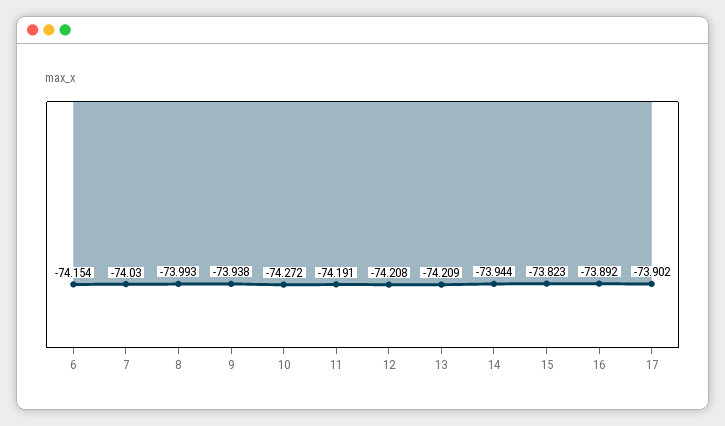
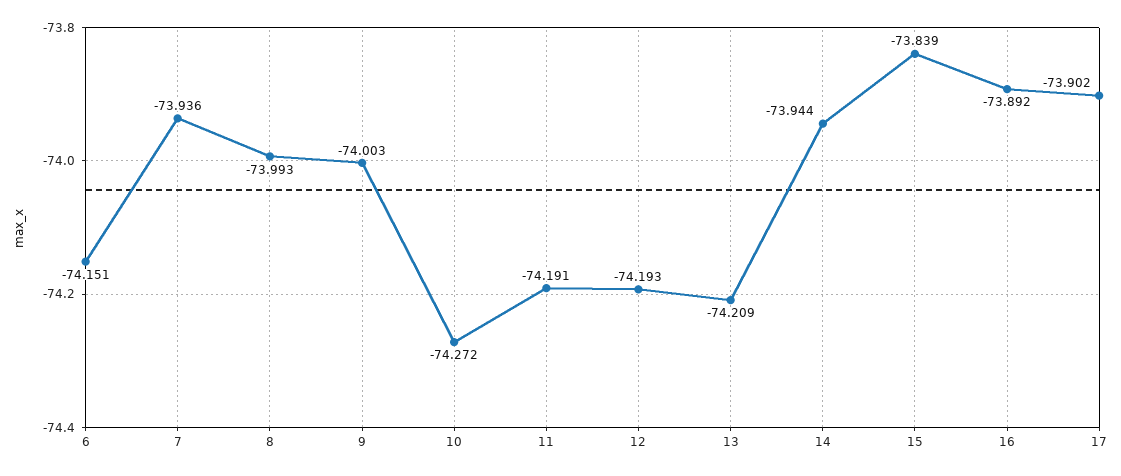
  {
-   "6": -74.154,
+   "6": -74.151,
-   "7": -74.03,
+   "7": -73.936,
    "8": -73.993,
-   "9": -73.938,
+   "9": -74.003,
    "10": -74.272,
    "11": -74.191,
-   "12": -74.208,
+   "12": -74.193,
    "13": -74.209,
    "14": -73.944,
-   "15": -73.823,
+   "15": -73.839,
    "16": -73.892,
    "17": -73.902
  }

